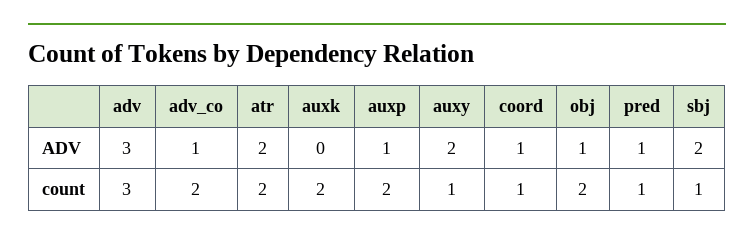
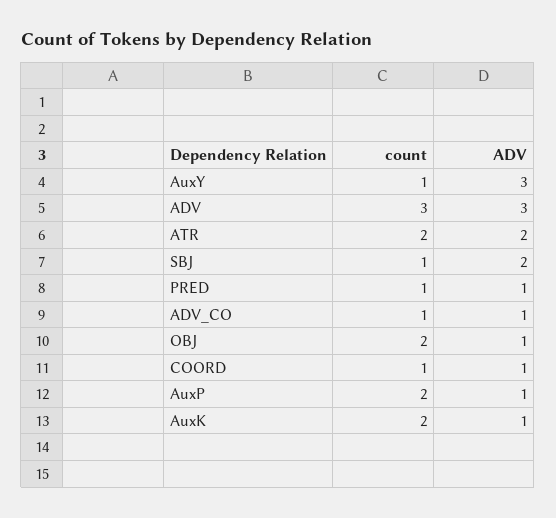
  {
    "adv": {
      "ADV": 3,
      "count": 3
    },
    "adv_co": {
      "ADV": 1,
-     "count": 2
+     "count": 1
    },
    "atr": {
      "ADV": 2,
      "count": 2
    },
    "auxk": {
-     "ADV": 0,
+     "ADV": 1,
      "count": 2
    },
    "auxp": {
      "ADV": 1,
      "count": 2
    },
    "auxy": {
-     "ADV": 2,
+     "ADV": 3,
      "count": 1
    },
    "coord": {
      "ADV": 1,
      "count": 1
    },
    "obj": {
      "ADV": 1,
      "count": 2
    },
    "pred": {
      "ADV": 1,
      "count": 1
    },
    "sbj": {
      "ADV": 2,
      "count": 1
    }
  }

